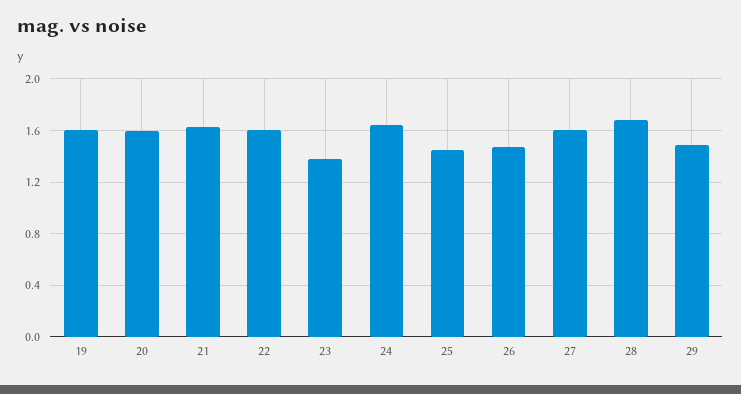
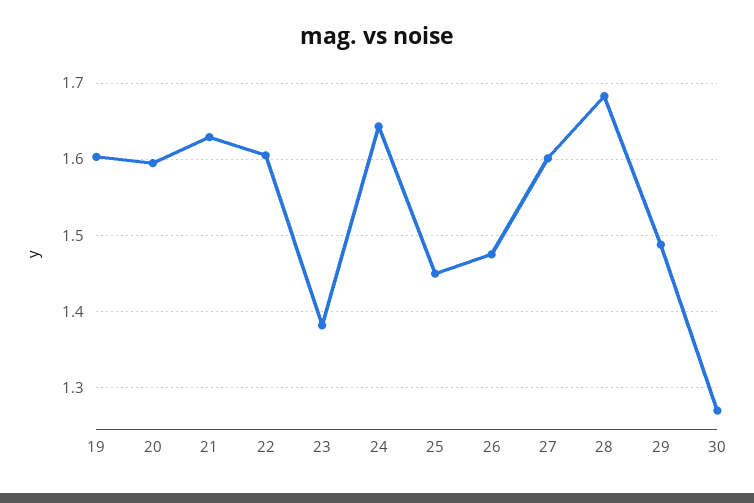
  {
    "19": 1.6,
    "20": 1.6,
    "21": 1.63,
    "22": 1.61,
    "23": 1.38,
    "24": 1.64,
    "25": 1.45,
    "26": 1.48,
    "27": 1.6,
    "28": 1.68,
-   "29": 1.49
+   "29": 1.49,
+   "30": 1.27
  }

